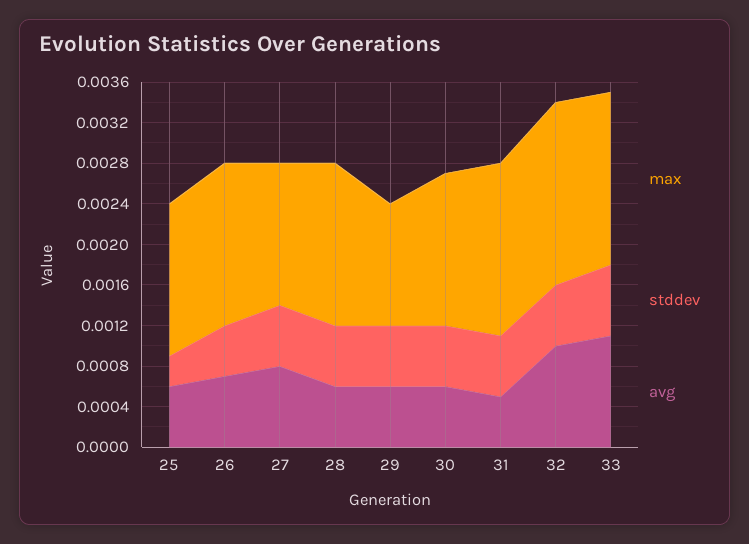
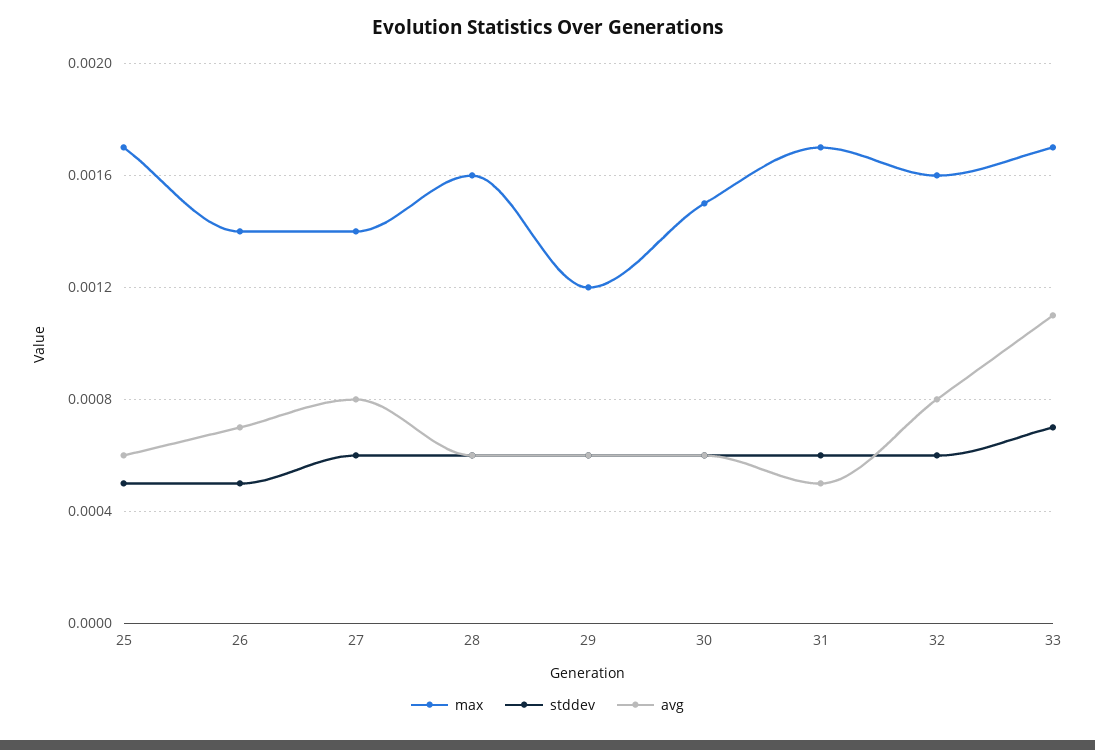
  {
    "max": {
-     "25": 0.0015,
+     "25": 0.0017,
-     "26": 0.0016,
+     "26": 0.0014,
      "27": 0.0014,
      "28": 0.0016,
      "29": 0.0012,
      "30": 0.0015,
      "31": 0.0017,
-     "32": 0.0018,
+     "32": 0.0016,
      "33": 0.0017
    },
    "stddev": {
-     "25": 0.0003,
+     "25": 0.0005,
      "26": 0.0005,
      "27": 0.0006,
      "28": 0.0006,
      "29": 0.0006,
      "30": 0.0006,
      "31": 0.0006,
      "32": 0.0006,
      "33": 0.0007
    },
    "avg": {
      "25": 0.0006,
      "26": 0.0007,
      "27": 0.0008,
      "28": 0.0006,
      "29": 0.0006,
      "30": 0.0006,
      "31": 0.0005,
-     "32": 0.001,
+     "32": 0.0008,
      "33": 0.0011
    }
  }

